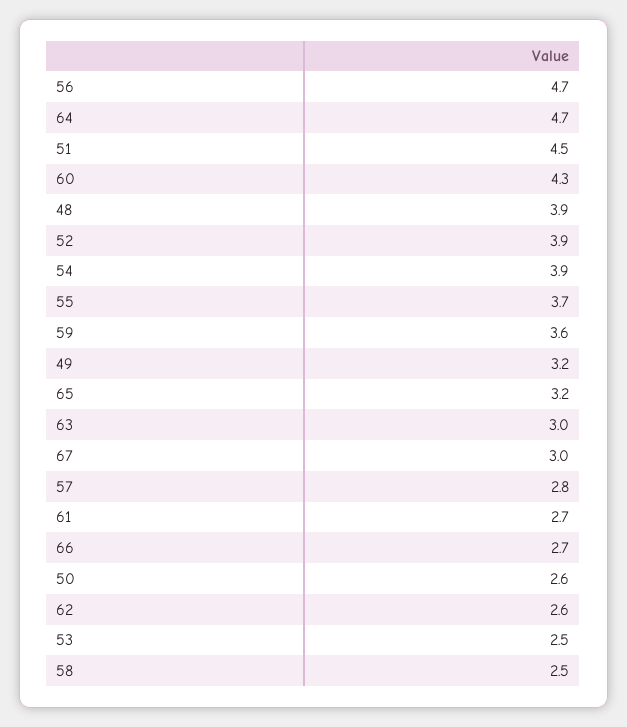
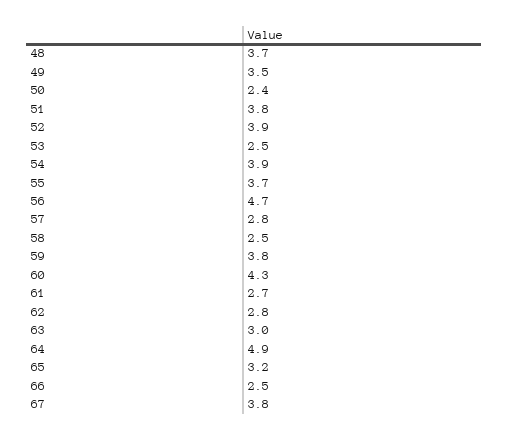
  {
    "56": 4.7,
-   "64": 4.7,
+   "64": 4.9,
-   "51": 4.5,
+   "51": 3.8,
    "60": 4.3,
-   "48": 3.9,
+   "48": 3.7,
    "52": 3.9,
    "54": 3.9,
    "55": 3.7,
-   "59": 3.6,
+   "59": 3.8,
-   "49": 3.2,
+   "49": 3.5,
    "65": 3.2,
    "63": 3,
-   "67": 3,
+   "67": 3.8,
    "57": 2.8,
    "61": 2.7,
-   "66": 2.7,
+   "66": 2.5,
-   "50": 2.6,
+   "50": 2.4,
-   "62": 2.6,
+   "62": 2.8,
    "53": 2.5,
    "58": 2.5
  }

